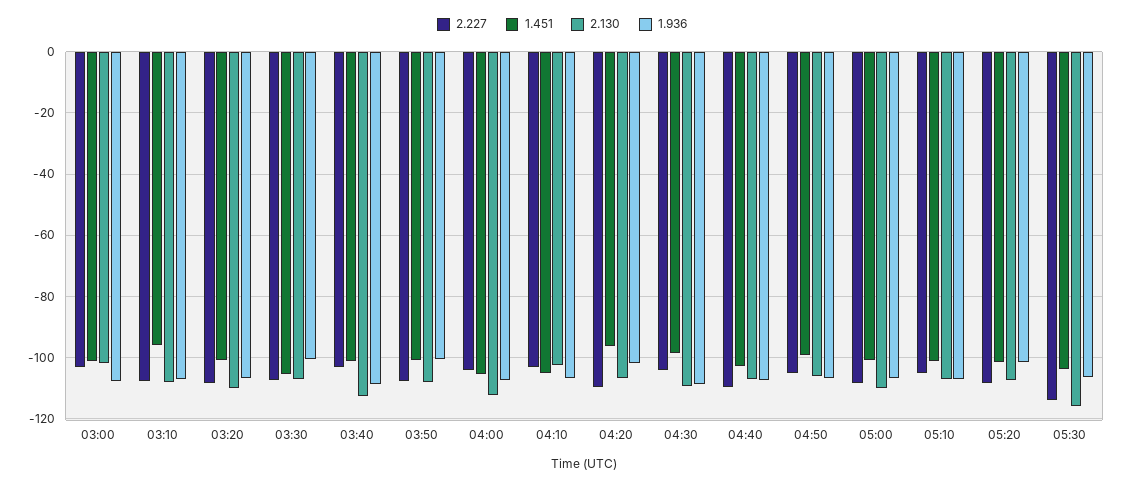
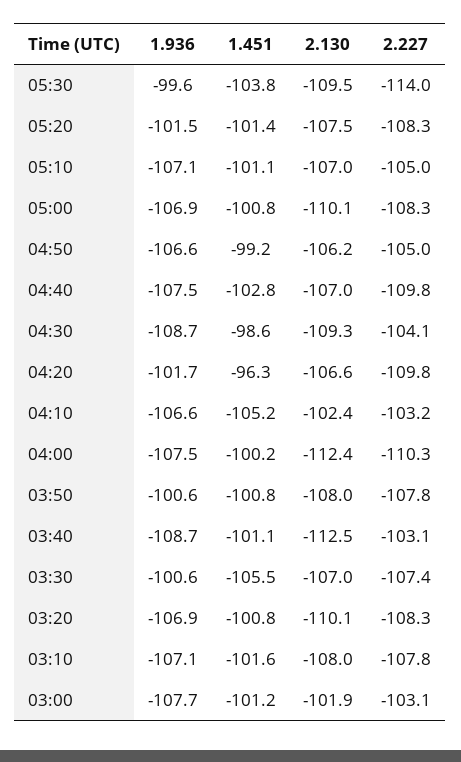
  {
    "2.227": {
      "03:00": -103.1,
      "03:10": -107.8,
      "03:20": -108.3,
      "03:30": -107.4,
      "03:40": -103.1,
      "03:50": -107.8,
-     "04:00": -104,
+     "04:00": -110.3,
      "04:10": -103.2,
      "04:20": -109.8,
      "04:30": -104.1,
      "04:40": -109.8,
      "04:50": -105,
      "05:00": -108.3,
      "05:10": -105,
      "05:20": -108.3,
      "05:30": -114
    },
    "1.451": {
      "03:00": -101.2,
-     "03:10": -96,
+     "03:10": -101.6,
      "03:20": -100.8,
      "03:30": -105.5,
      "03:40": -101.1,
      "03:50": -100.8,
-     "04:00": -106,
+     "04:00": -100.2,
      "04:10": -105.2,
      "04:20": -96.3,
      "04:30": -98.6,
      "04:40": -102.8,
      "04:50": -99.2,
      "05:00": -100.8,
      "05:10": -101.1,
      "05:20": -101.4,
      "05:30": -103.8
    },
    "2.130": {
      "03:00": -101.9,
      "03:10": -108,
      "03:20": -110.1,
      "03:30": -107,
      "03:40": -112.5,
      "03:50": -108,
      "04:00": -112.4,
      "04:10": -102.4,
      "04:20": -106.6,
      "04:30": -109.3,
      "04:40": -107,
      "04:50": -106.2,
      "05:00": -110.1,
      "05:10": -107,
      "05:20": -107.5,
-     "05:30": -116
+     "05:30": -109.5
    },
    "1.936": {
      "03:00": -107.7,
      "03:10": -107.1,
      "03:20": -106.9,
      "03:30": -100.6,
      "03:40": -108.7,
      "03:50": -100.6,
      "04:00": -107.5,
      "04:10": -106.6,
      "04:20": -101.7,
      "04:30": -108.7,
      "04:40": -107.5,
      "04:50": -106.6,
      "05:00": -106.9,
      "05:10": -107.1,
      "05:20": -101.5,
-     "05:30": -106
+     "05:30": -99.6
    }
  }

